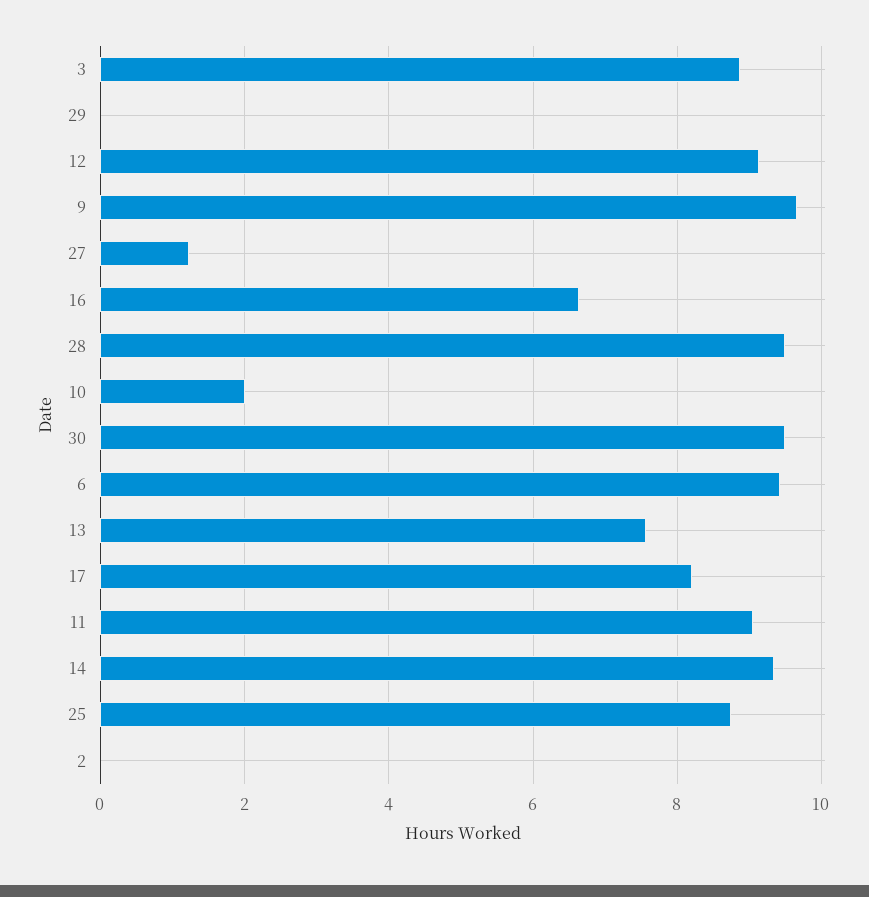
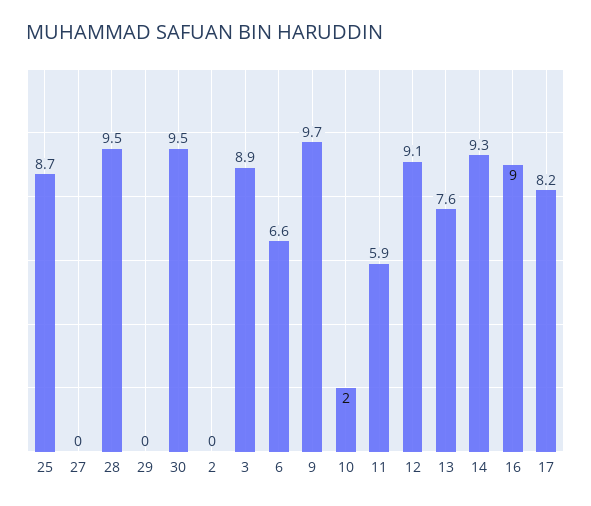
  {
    "3": 8.9,
    "29": 0,
    "12": 9.1,
    "9": 9.7,
-   "27": 1.2,
+   "27": 0,
-   "16": 6.6,
+   "16": 9,
    "28": 9.5,
    "10": 2,
    "30": 9.5,
-   "6": 9.4,
+   "6": 6.6,
    "13": 7.6,
    "17": 8.2,
-   "11": 9,
+   "11": 5.9,
    "14": 9.3,
    "25": 8.7,
    "2": 0
  }

